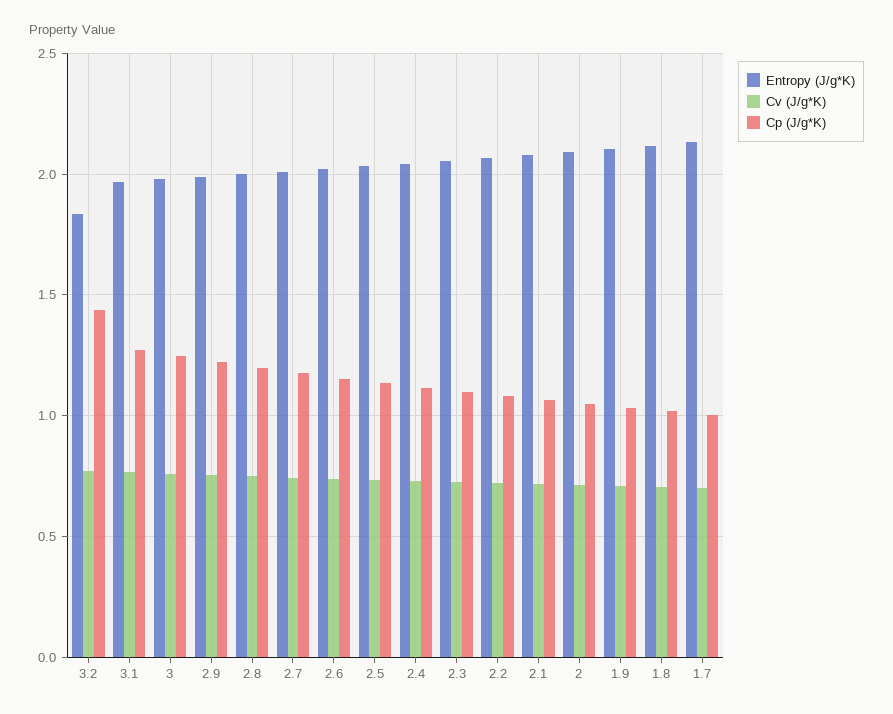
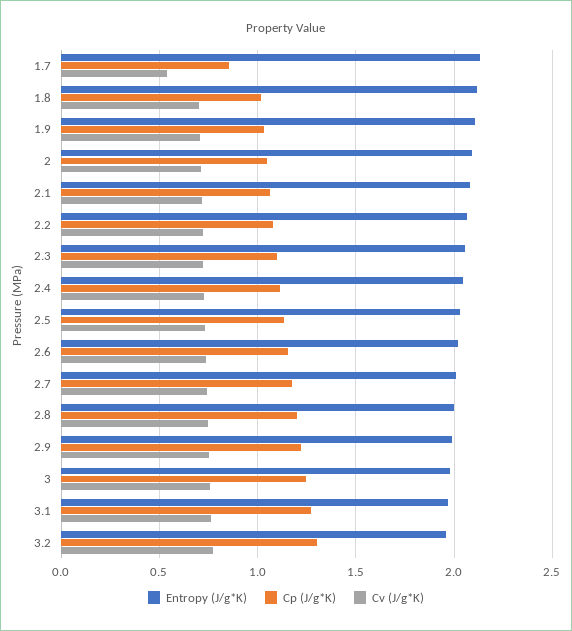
  {
    "Entropy (J/g*K)": {
-     "3.2": 1.85,
+     "3.2": 1.95,
      "3.1": 1.95,
      "3": 2,
      "2.9": 2,
      "2.8": 2,
      "2.7": 2,
      "2.6": 2,
      "2.5": 2.05,
      "2.4": 2.05,
      "2.3": 2.05,
      "2.2": 2.05,
      "2.1": 2.1,
      "2": 2.1,
      "1.9": 2.1,
      "1.8": 2.1,
      "1.7": 2.15
    },
    "Cv (J/g*K)": {
      "3.2": 0.75,
      "3.1": 0.75,
      "3": 0.75,
      "2.9": 0.75,
      "2.8": 0.75,
      "2.7": 0.75,
      "2.6": 0.75,
      "2.5": 0.75,
      "2.4": 0.75,
      "2.3": 0.7,
      "2.2": 0.7,
      "2.1": 0.7,
      "2": 0.7,
      "1.9": 0.7,
      "1.8": 0.7,
-     "1.7": 0.7
+     "1.7": 0.55
    },
    "Cp (J/g*K)": {
-     "3.2": 1.45,
+     "3.2": 1.3,
      "3.1": 1.25,
      "3": 1.25,
      "2.9": 1.2,
      "2.8": 1.2,
      "2.7": 1.2,
      "2.6": 1.15,
      "2.5": 1.15,
      "2.4": 1.1,
      "2.3": 1.1,
      "2.2": 1.1,
      "2.1": 1.05,
      "2": 1.05,
      "1.9": 1.05,
      "1.8": 1,
-     "1.7": 1
+     "1.7": 0.85
    }
  }

